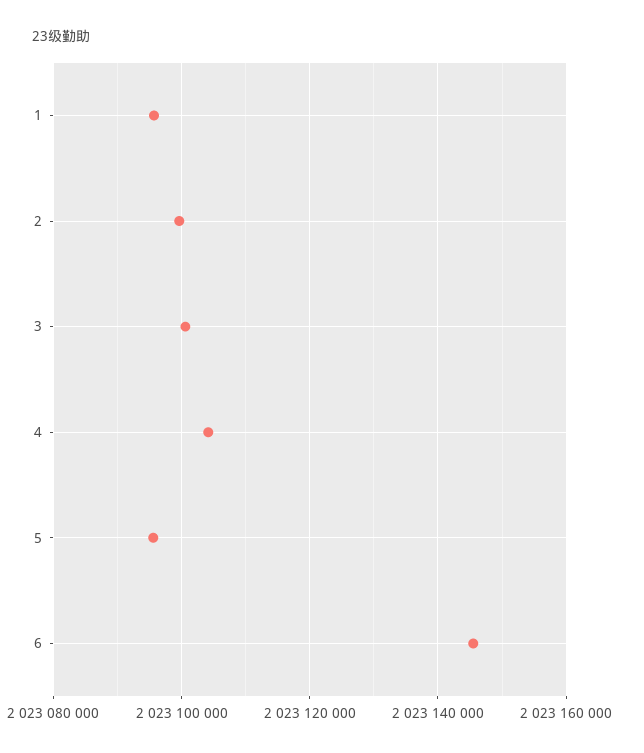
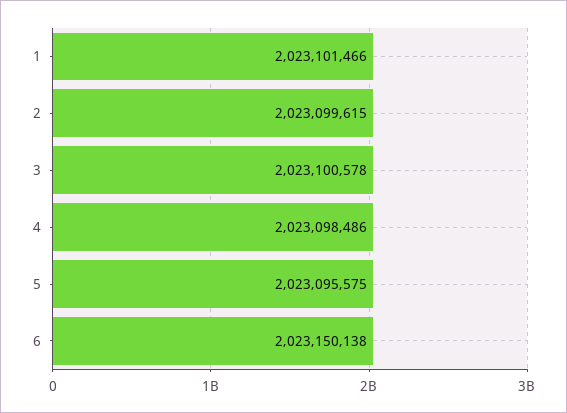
  {
-   "1": 2023096000,
+   "1": 2023101466,
    "2": 2023099615,
    "3": 2023100578,
-   "4": 2023104000,
+   "4": 2023098486,
    "5": 2023095575,
-   "6": 2023146000
+   "6": 2023150138
  }

